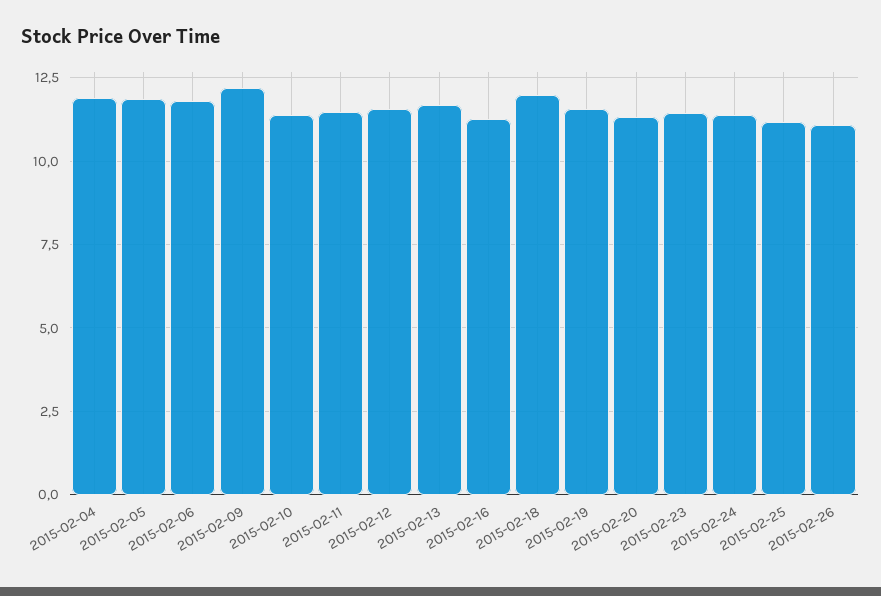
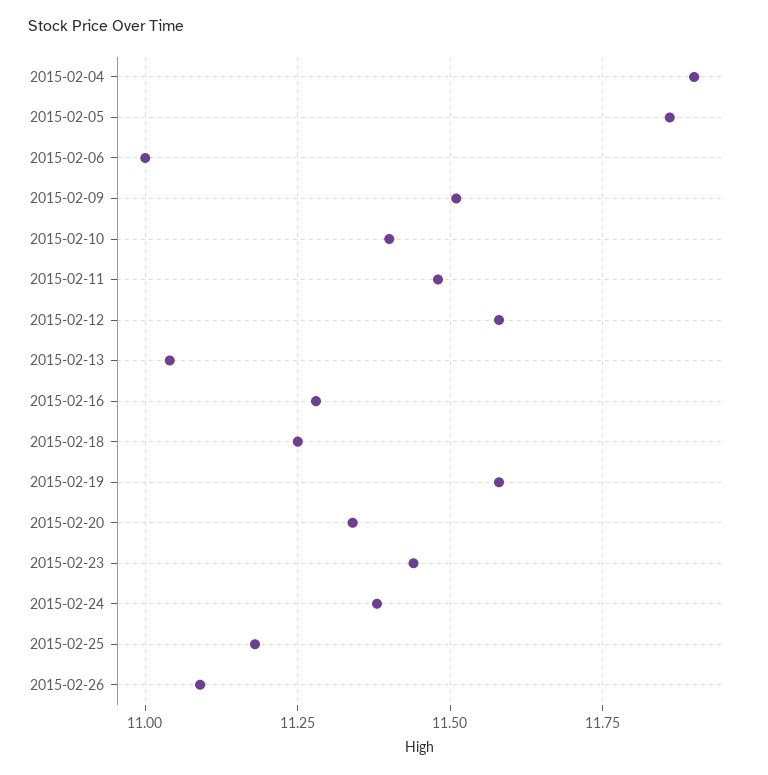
  {
    "2015-02-04": 11.9,
    "2015-02-05": 11.85,
-   "2015-02-06": 11.75,
+   "2015-02-06": 11,
-   "2015-02-09": 12.25,
+   "2015-02-09": 11.5,
    "2015-02-10": 11.4,
    "2015-02-11": 11.5,
    "2015-02-12": 11.6,
-   "2015-02-13": 11.75,
+   "2015-02-13": 11.05,
    "2015-02-16": 11.3,
-   "2015-02-18": 12,
+   "2015-02-18": 11.25,
    "2015-02-19": 11.6,
    "2015-02-20": 11.35,
    "2015-02-23": 11.45,
    "2015-02-24": 11.4,
    "2015-02-25": 11.2,
    "2015-02-26": 11.1
  }

